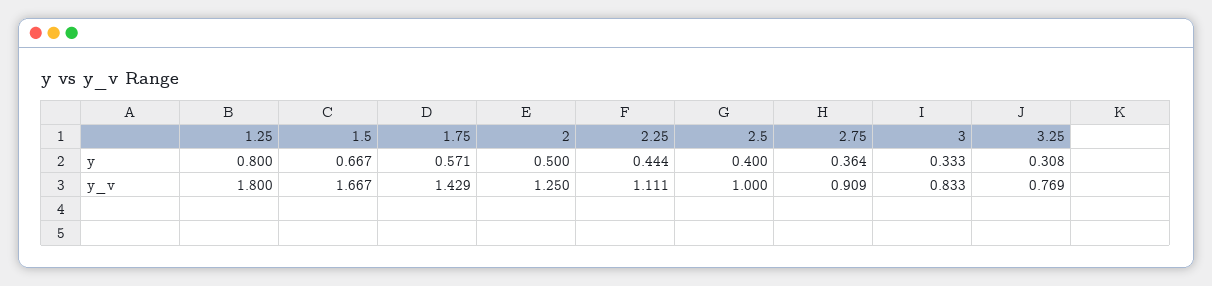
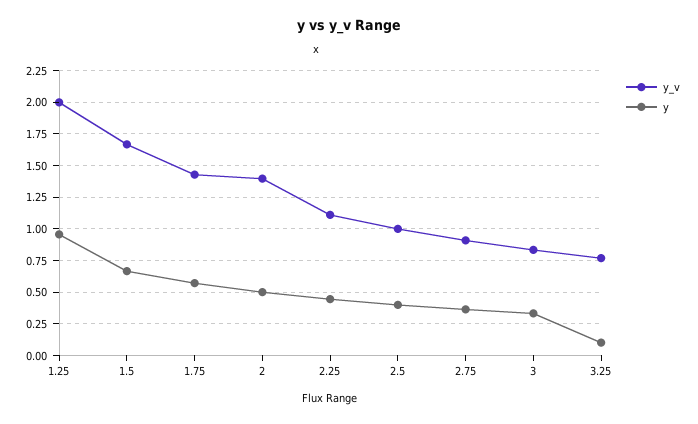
  {
    "y": {
-     "1.25": 0.8,
+     "1.25": 0.95,
      "1.5": 0.667,
      "1.75": 0.571,
      "2": 0.5,
      "2.25": 0.444,
      "2.5": 0.4,
      "2.75": 0.364,
      "3": 0.333,
-     "3.25": 0.308
+     "3.25": 0.1
    },
    "y_v": {
-     "1.25": 1.8,
+     "1.25": 2,
      "1.5": 1.667,
      "1.75": 1.429,
-     "2": 1.25,
+     "2": 1.4,
      "2.25": 1.111,
      "2.5": 1,
      "2.75": 0.909,
      "3": 0.833,
      "3.25": 0.769
    }
  }

